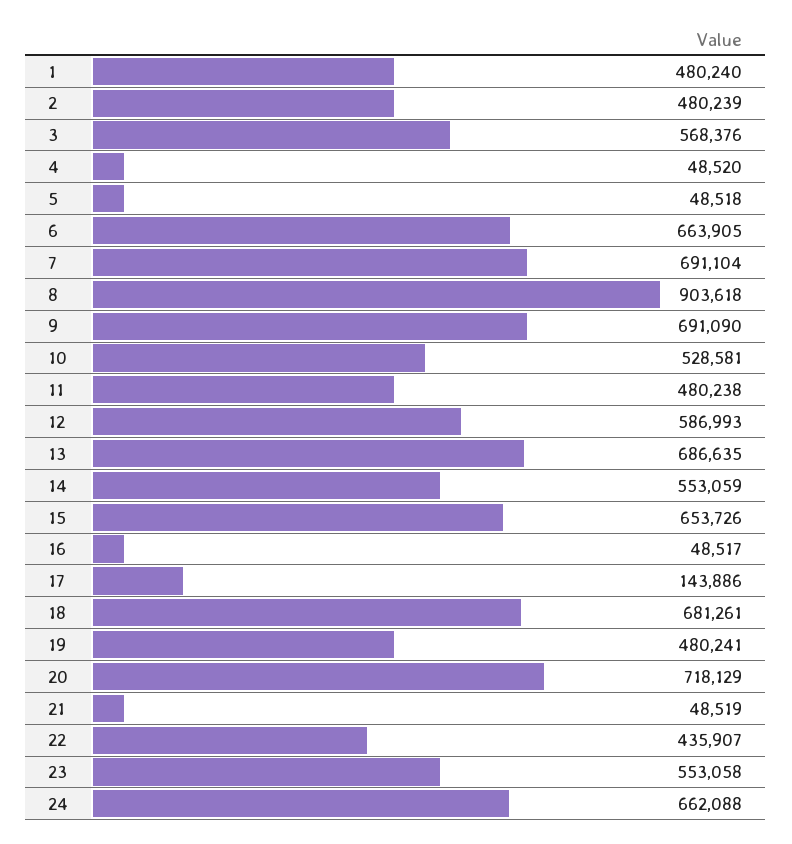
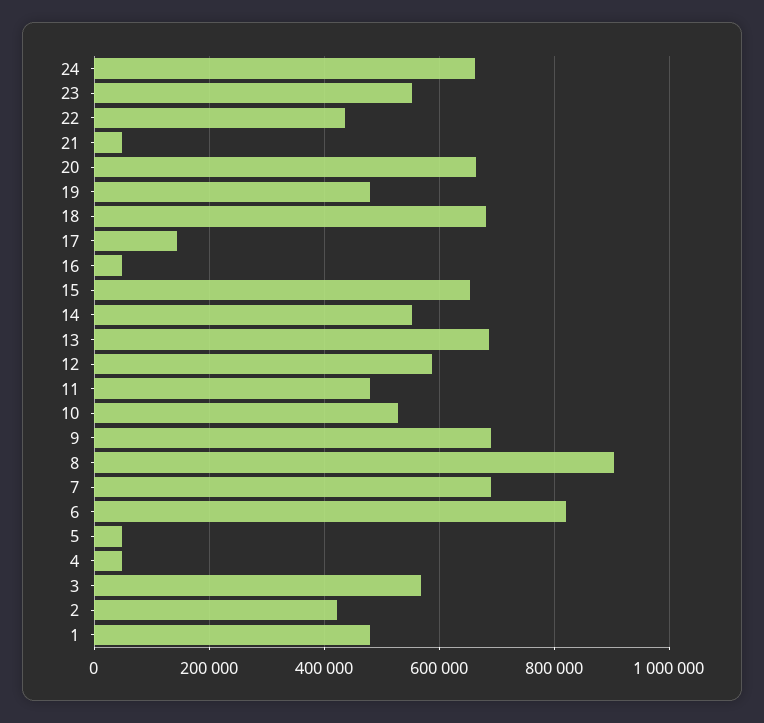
  {
    "1": 480240,
-   "2": 480239,
+   "2": 420000,
    "3": 568376,
    "4": 48520,
    "5": 48518,
-   "6": 663905,
+   "6": 820000,
    "7": 691104,
    "8": 903618,
    "9": 691090,
    "10": 528581,
    "11": 480238,
    "12": 586993,
    "13": 686635,
    "14": 553059,
    "15": 653726,
    "16": 48517,
    "17": 143886,
    "18": 681261,
    "19": 480241,
-   "20": 718129,
+   "20": 660000,
    "21": 48519,
    "22": 435907,
    "23": 553058,
    "24": 662088
  }

